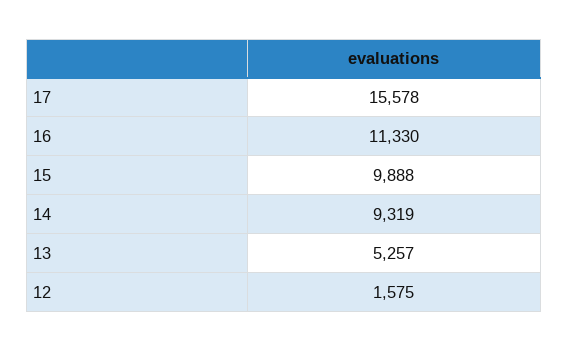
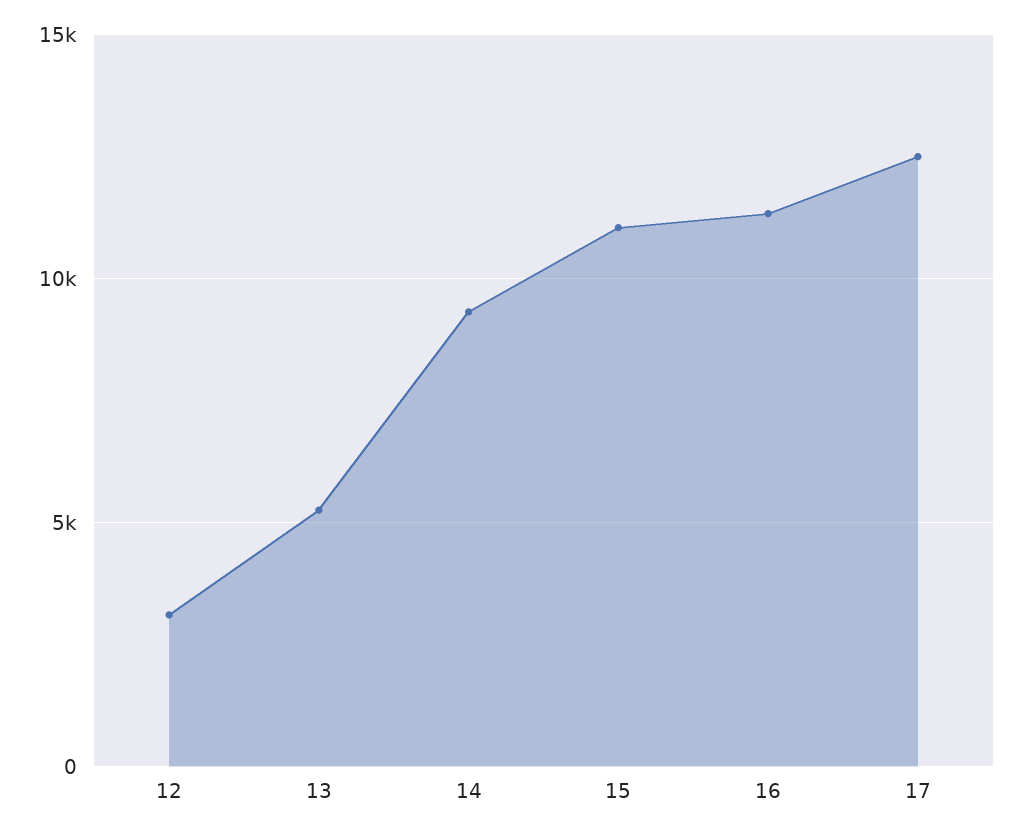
  {
-   "17": 15578,
+   "17": 12500,
    "16": 11330,
-   "15": 9888,
+   "15": 11000,
    "14": 9319,
    "13": 5257,
-   "12": 1575
+   "12": 3000
  }

